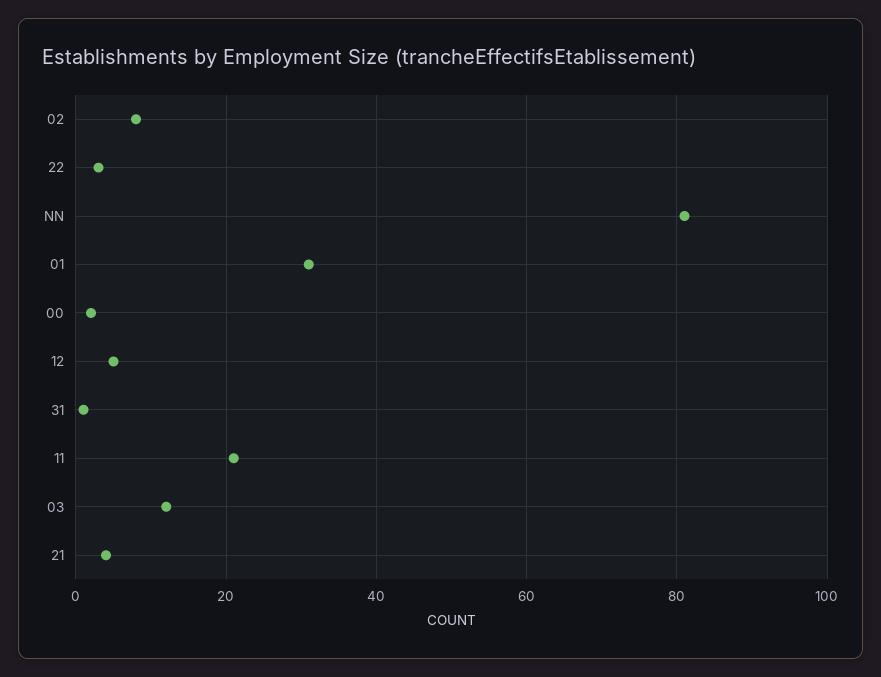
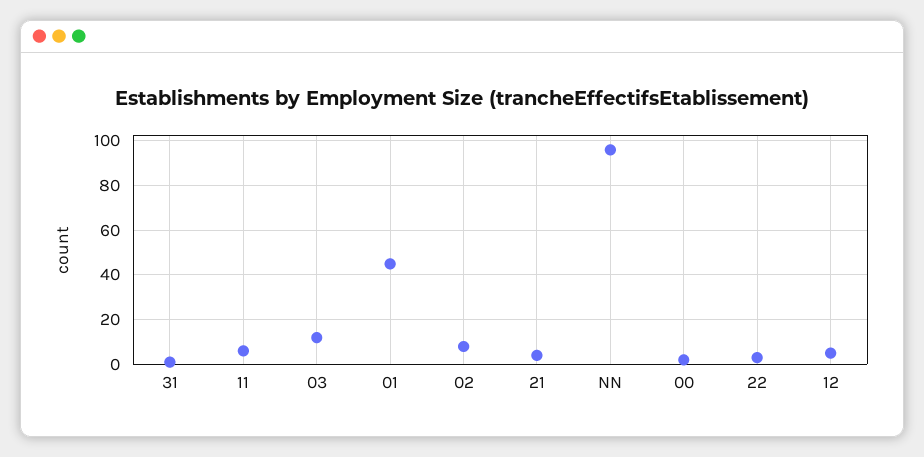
  {
    "02": 10,
    "22": 5,
-   "NN": 80,
+   "NN": 95,
-   "01": 30,
+   "01": 45,
    "00": 0,
    "12": 5,
    "31": 0,
-   "11": 20,
+   "11": 5,
    "03": 10,
    "21": 5
  }

